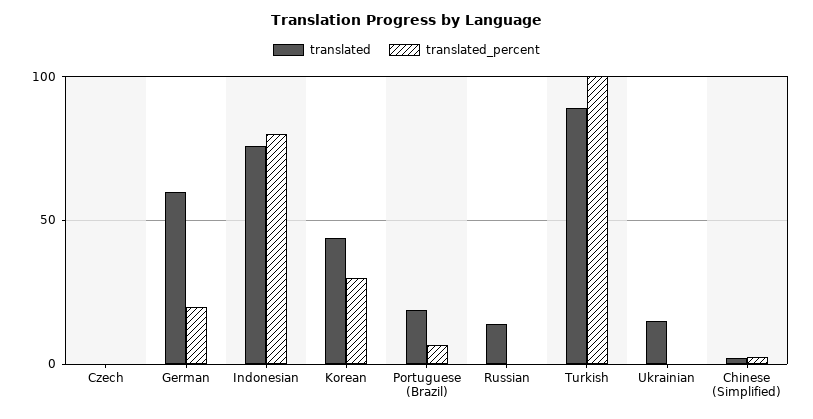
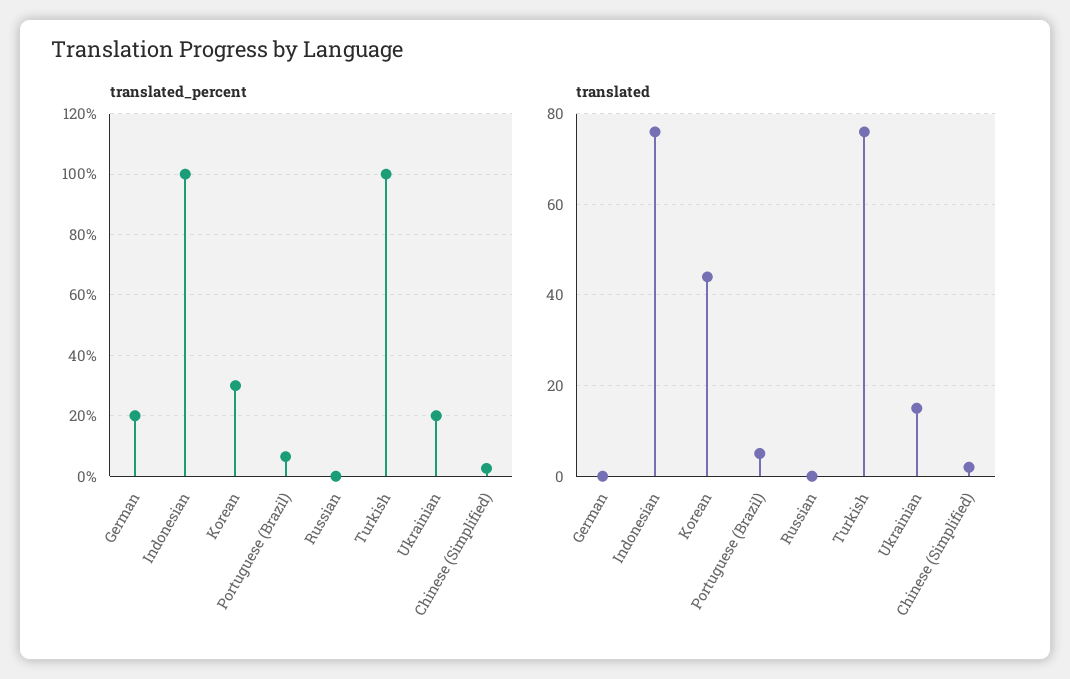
  {
    "translated": {
-     "Czech": 0,
-     "German": 60,
+     "German": 0,
      "Indonesian": 75,
      "Korean": 45,
-     "Portuguese (Brazil)": 20,
+     "Portuguese (Brazil)": 5,
-     "Russian": 15,
+     "Russian": 0,
-     "Turkish": 90,
+     "Turkish": 75,
      "Ukrainian": 15,
      "Chinese (Simplified)": 0
    },
    "translated_percent": {
-     "Czech": 0,
      "German": 20,
-     "Indonesian": 80,
+     "Indonesian": 100,
      "Korean": 30,
      "Portuguese (Brazil)": 6,
      "Russian": 0,
      "Turkish": 100,
-     "Ukrainian": 0,
+     "Ukrainian": 20,
      "Chinese (Simplified)": 2
    }
  }

